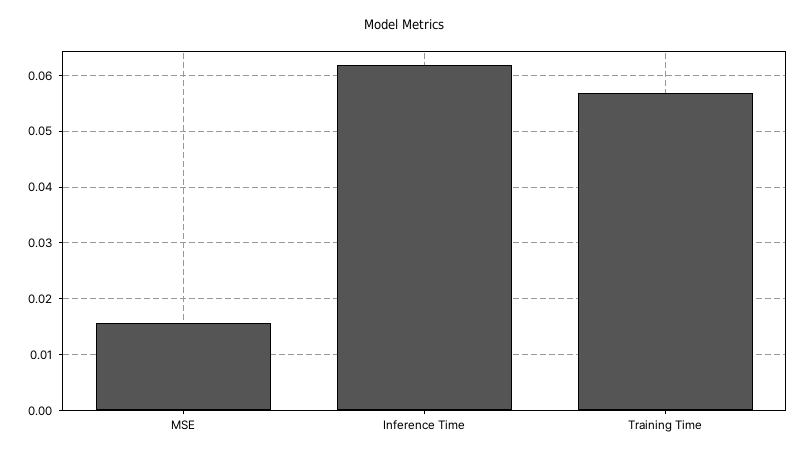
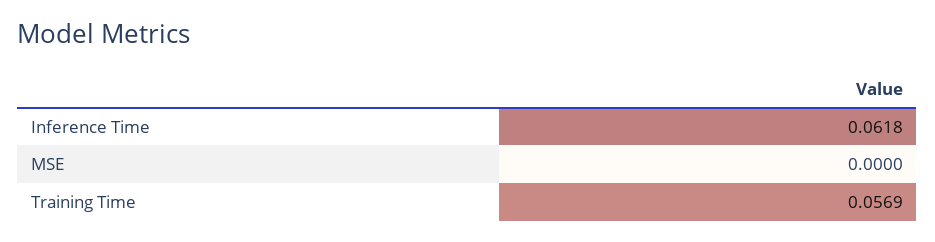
  {
-   "MSE": 0.016,
+   "MSE": 0,
    "Inference Time": 0.0618,
    "Training Time": 0.0569
  }

